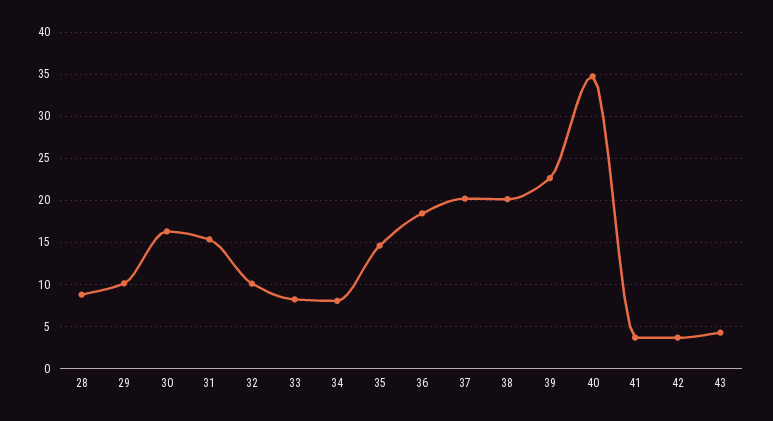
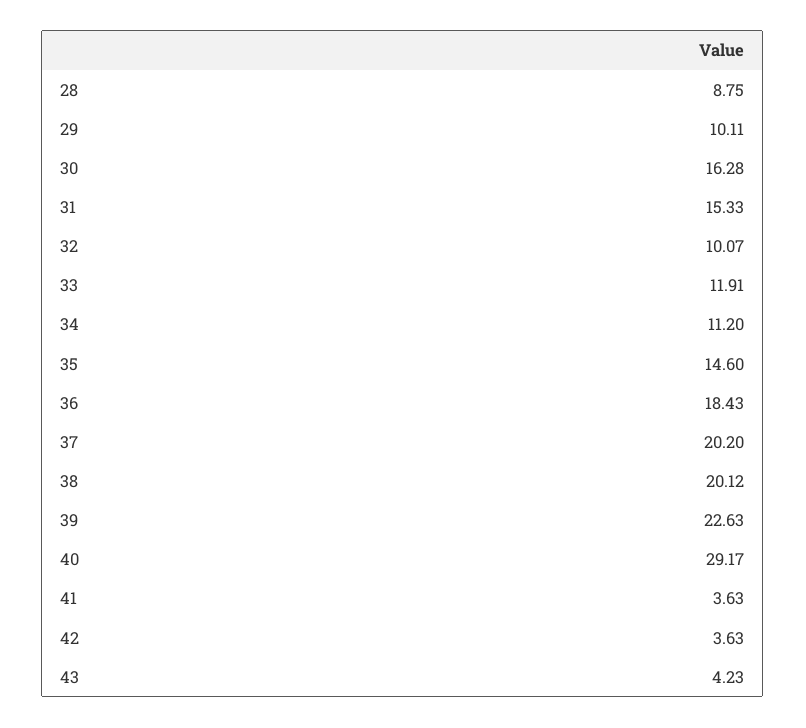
  {
    "28": 8.75,
    "29": 10.11,
    "30": 16.28,
    "31": 15.33,
    "32": 10.07,
-   "33": 8,
+   "33": 11.91,
-   "34": 8,
+   "34": 11.2,
    "35": 14.6,
    "36": 18.43,
    "37": 20.2,
    "38": 20.12,
    "39": 22.63,
-   "40": 35,
+   "40": 29.17,
    "41": 3.63,
    "42": 3.63,
    "43": 4.23
  }

